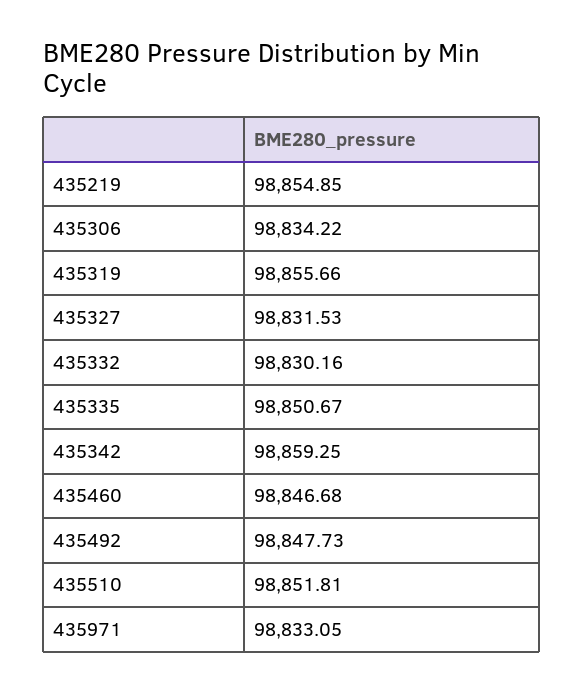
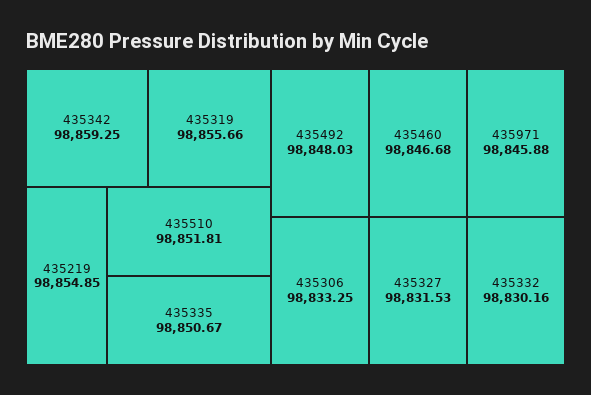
  {
    "435219": 98854.85,
-   "435306": 98834.22,
+   "435306": 98833.25,
    "435319": 98855.66,
    "435327": 98831.53,
    "435332": 98830.16,
    "435335": 98850.67,
    "435342": 98859.25,
    "435460": 98846.68,
-   "435492": 98847.73,
+   "435492": 98848.03,
    "435510": 98851.81,
-   "435971": 98833.05
+   "435971": 98845.88
  }

